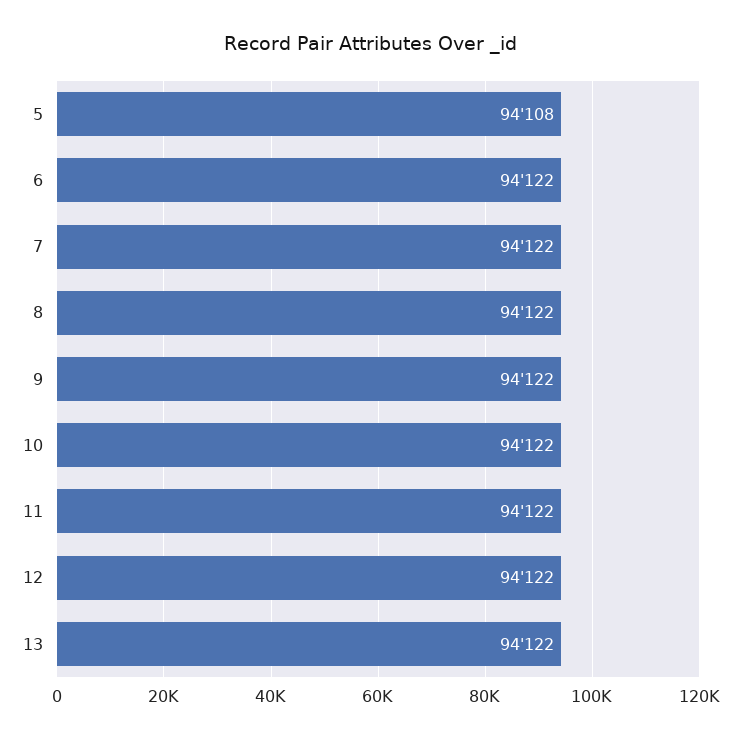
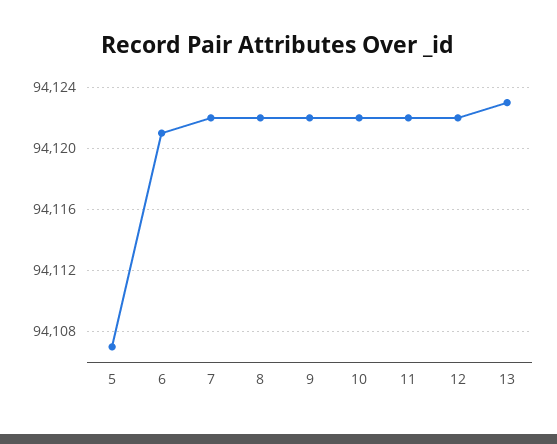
  {
-   "5": 94108,
+   "5": 94107,
-   "6": 94122,
+   "6": 94121,
    "7": 94122,
    "8": 94122,
    "9": 94122,
    "10": 94122,
    "11": 94122,
    "12": 94122,
-   "13": 94122
+   "13": 94123
  }

